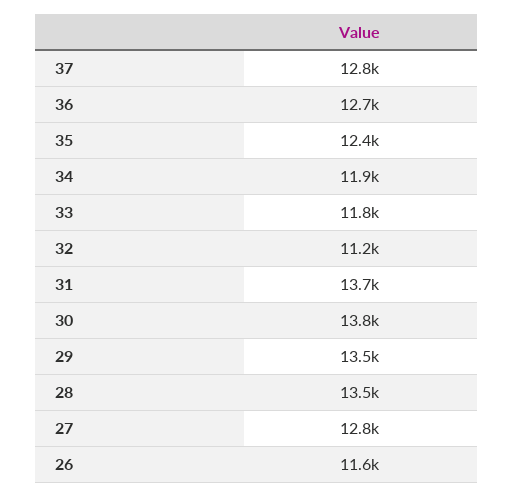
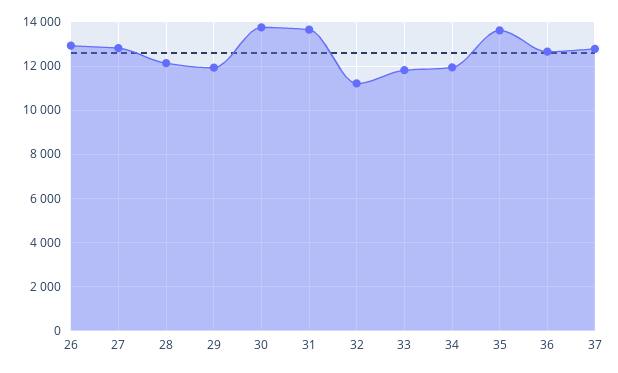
  {
    "37": 12800,
    "36": 12700,
-   "35": 12400,
+   "35": 13500,
    "34": 11900,
    "33": 11800,
    "32": 11200,
    "31": 13700,
    "30": 13800,
-   "29": 13500,
+   "29": 12000,
-   "28": 13500,
+   "28": 12000,
    "27": 12800,
-   "26": 11600
+   "26": 13000
  }

